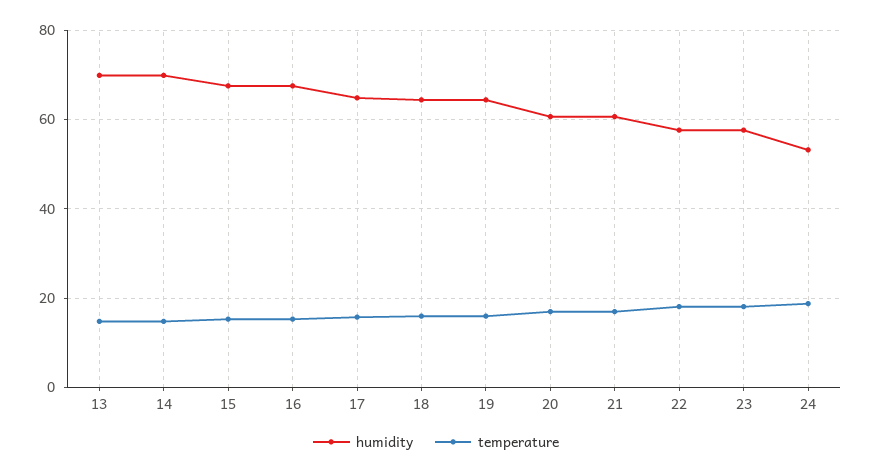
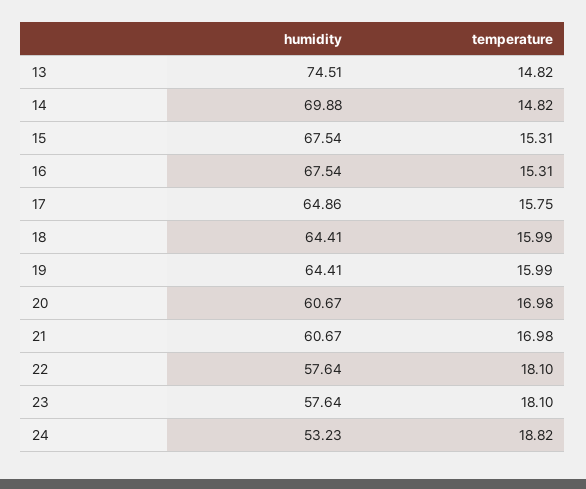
  {
    "humidity": {
-     "13": 70,
+     "13": 74.51,
      "14": 69.88,
      "15": 67.54,
      "16": 67.54,
      "17": 64.86,
      "18": 64.41,
      "19": 64.41,
      "20": 60.67,
      "21": 60.67,
      "22": 57.64,
      "23": 57.64,
      "24": 53.23
    },
    "temperature": {
      "13": 14.82,
      "14": 14.82,
      "15": 15.31,
      "16": 15.31,
      "17": 15.75,
      "18": 15.99,
      "19": 15.99,
      "20": 16.98,
      "21": 16.98,
      "22": 18.1,
      "23": 18.1,
      "24": 18.82
    }
  }

